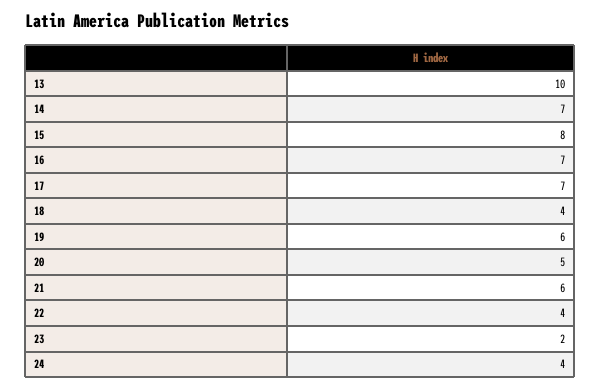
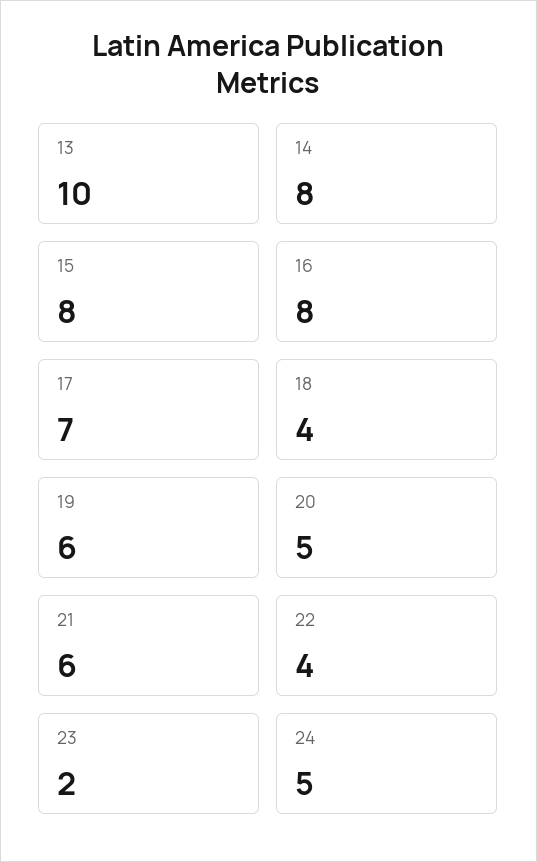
  {
    "13": 10,
-   "14": 7,
+   "14": 8,
    "15": 8,
-   "16": 7,
+   "16": 8,
    "17": 7,
    "18": 4,
    "19": 6,
    "20": 5,
    "21": 6,
    "22": 4,
    "23": 2,
-   "24": 4
+   "24": 5
  }

